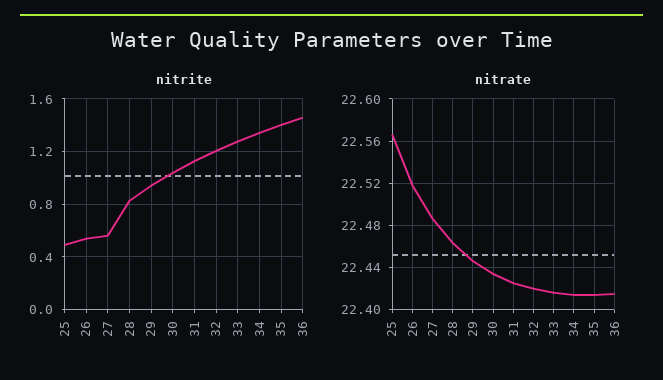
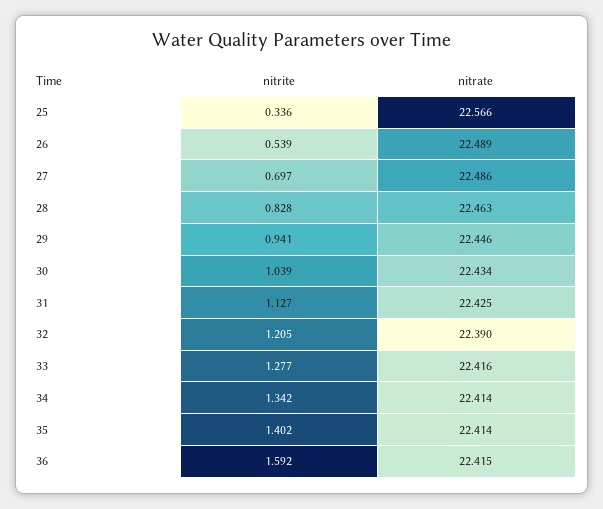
  {
    "nitrite": {
-     "25": 0.5,
+     "25": 0.336,
      "26": 0.539,
-     "27": 0.55,
+     "27": 0.697,
      "28": 0.828,
      "29": 0.941,
      "30": 1.039,
      "31": 1.127,
      "32": 1.205,
      "33": 1.277,
      "34": 1.342,
      "35": 1.402,
-     "36": 1.45
+     "36": 1.592
    },
    "nitrate": {
      "25": 22.566,
-     "26": 22.52,
+     "26": 22.489,
      "27": 22.486,
      "28": 22.463,
      "29": 22.446,
      "30": 22.434,
      "31": 22.425,
-     "32": 22.42,
+     "32": 22.39,
      "33": 22.416,
      "34": 22.414,
      "35": 22.414,
      "36": 22.415
    }
  }

